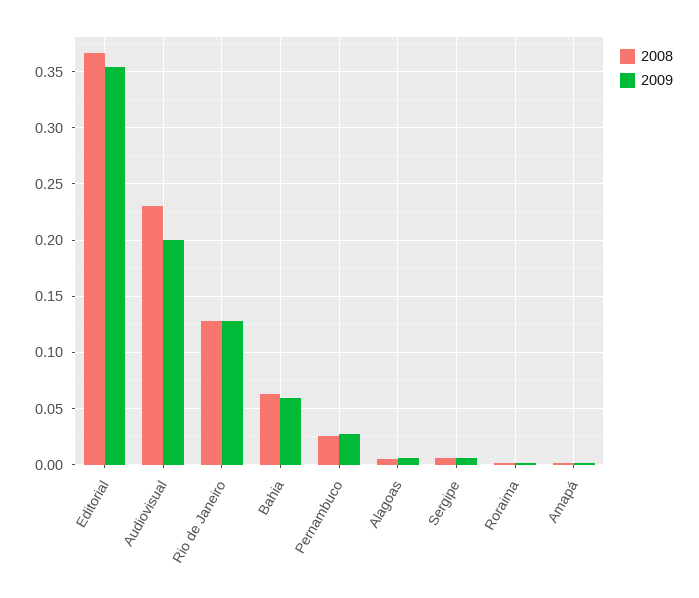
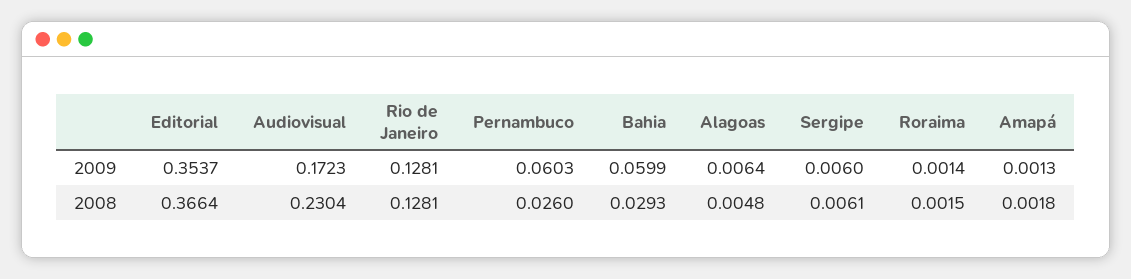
  {
    "2008": {
      "Editorial": 0.3664,
      "Audiovisual": 0.2304,
      "Rio de Janeiro": 0.1281,
-     "Bahia": 0.06,
+     "Bahia": 0.0293,
      "Pernambuco": 0.026,
      "Alagoas": 0.0048,
      "Sergipe": 0.0061,
      "Roraima": 0.0015,
      "Amapá": 0.0018
    },
    "2009": {
      "Editorial": 0.3537,
-     "Audiovisual": 0.2,
+     "Audiovisual": 0.1723,
      "Rio de Janeiro": 0.1281,
      "Bahia": 0.0599,
-     "Pernambuco": 0.03,
+     "Pernambuco": 0.0603,
      "Alagoas": 0.0064,
      "Sergipe": 0.006,
      "Roraima": 0.0014,
      "Amapá": 0.0013
    }
  }

